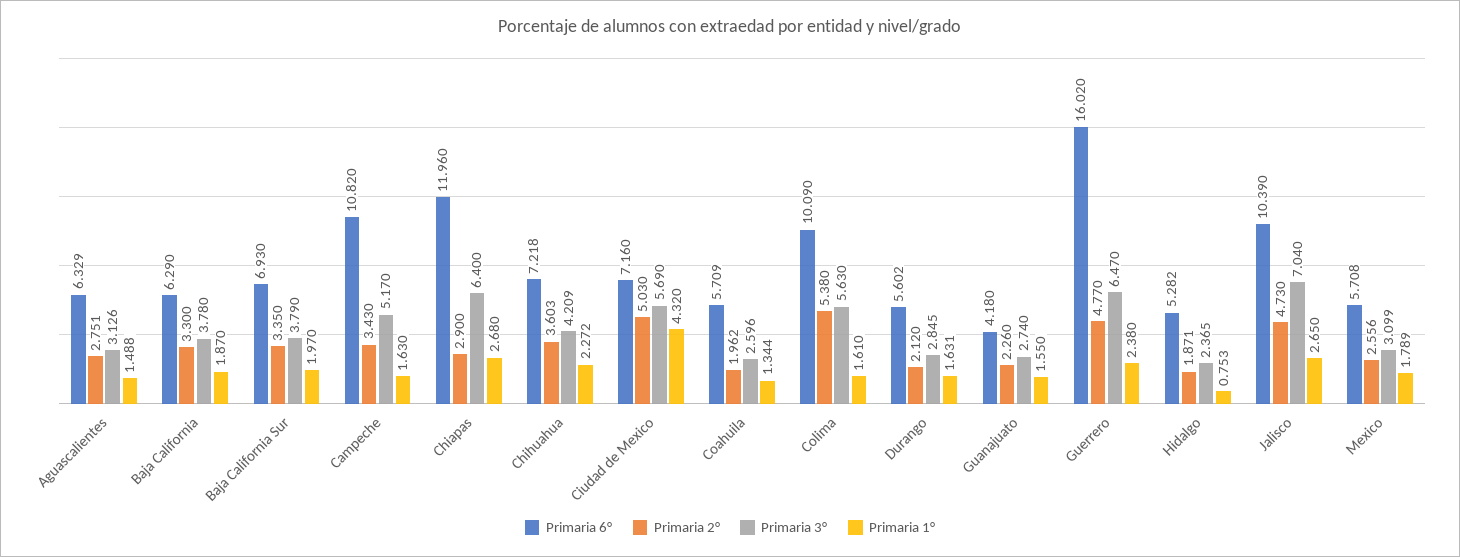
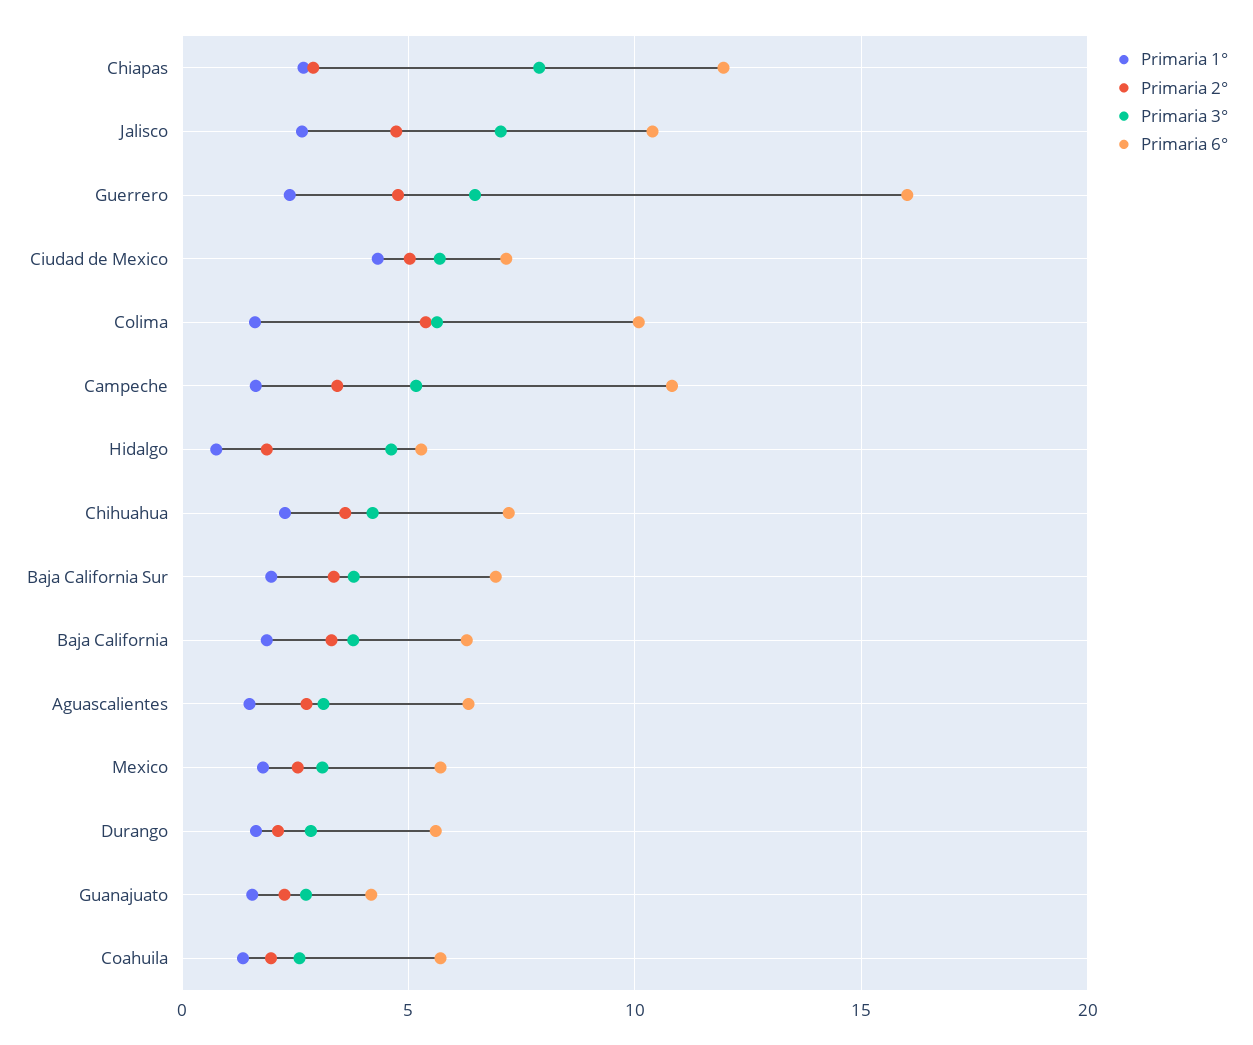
  {
    "Primaria 6°": {
      "Aguascalientes": 6.329,
      "Baja California": 6.29,
      "Baja California Sur": 6.93,
      "Campeche": 10.82,
      "Chiapas": 11.96,
      "Chihuahua": 7.218,
      "Ciudad de Mexico": 7.16,
      "Coahuila": 5.709,
      "Colima": 10.09,
      "Durango": 5.602,
      "Guanajuato": 4.18,
      "Guerrero": 16.02,
      "Hidalgo": 5.282,
      "Jalisco": 10.39,
      "Mexico": 5.708
    },
    "Primaria 2°": {
      "Aguascalientes": 2.751,
      "Baja California": 3.3,
      "Baja California Sur": 3.35,
      "Campeche": 3.43,
      "Chiapas": 2.9,
      "Chihuahua": 3.603,
      "Ciudad de Mexico": 5.03,
      "Coahuila": 1.962,
      "Colima": 5.38,
      "Durango": 2.12,
      "Guanajuato": 2.26,
      "Guerrero": 4.77,
      "Hidalgo": 1.871,
      "Jalisco": 4.73,
      "Mexico": 2.556
    },
    "Primaria 3°": {
      "Aguascalientes": 3.126,
      "Baja California": 3.78,
      "Baja California Sur": 3.79,
      "Campeche": 5.17,
-     "Chiapas": 6.4,
+     "Chiapas": 8,
      "Chihuahua": 4.209,
      "Ciudad de Mexico": 5.69,
      "Coahuila": 2.596,
      "Colima": 5.63,
      "Durango": 2.845,
      "Guanajuato": 2.74,
      "Guerrero": 6.47,
-     "Hidalgo": 2.365,
+     "Hidalgo": 4.5,
      "Jalisco": 7.04,
      "Mexico": 3.099
    },
    "Primaria 1°": {
      "Aguascalientes": 1.488,
      "Baja California": 1.87,
      "Baja California Sur": 1.97,
      "Campeche": 1.63,
      "Chiapas": 2.68,
      "Chihuahua": 2.272,
      "Ciudad de Mexico": 4.32,
      "Coahuila": 1.344,
      "Colima": 1.61,
      "Durango": 1.631,
      "Guanajuato": 1.55,
      "Guerrero": 2.38,
      "Hidalgo": 0.753,
      "Jalisco": 2.65,
      "Mexico": 1.789
    }
  }

